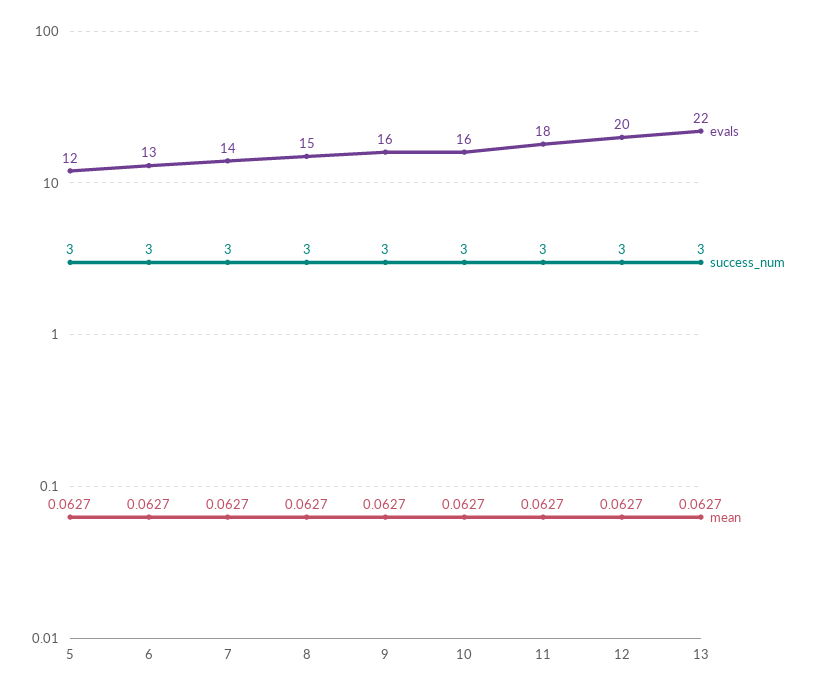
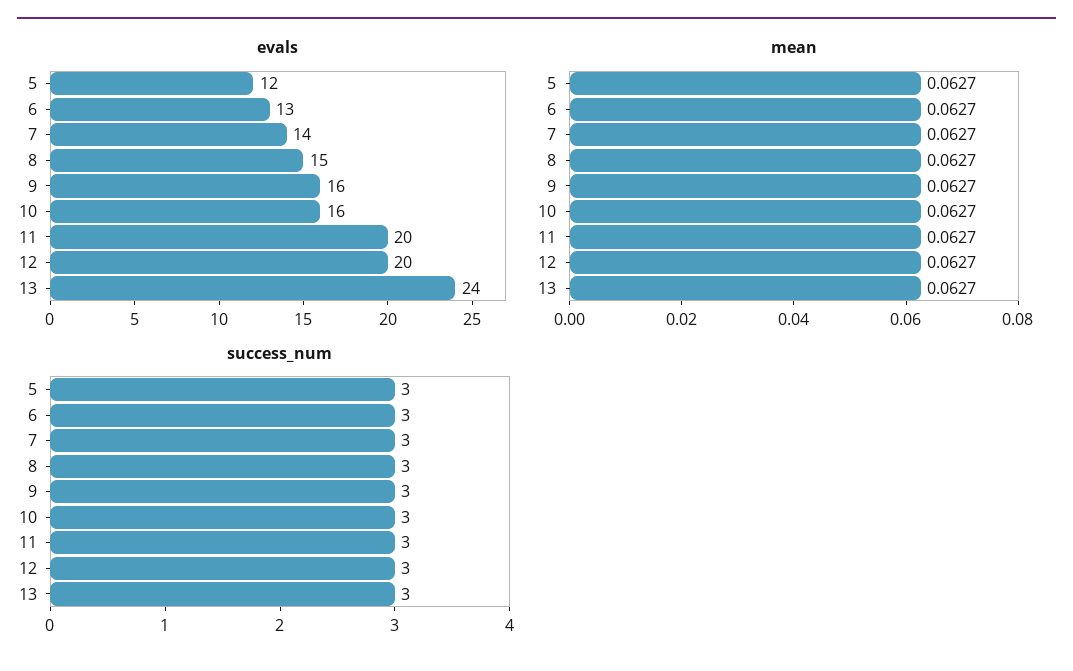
  {
    "evals": {
      "5": 12,
      "6": 13,
      "7": 14,
      "8": 15,
      "9": 16,
      "10": 16,
-     "11": 18,
+     "11": 20,
      "12": 20,
-     "13": 22
+     "13": 24
    },
    "success_num": {
      "5": 3,
      "6": 3,
      "7": 3,
      "8": 3,
      "9": 3,
      "10": 3,
      "11": 3,
      "12": 3,
      "13": 3
    },
    "mean": {
      "5": 0.0627,
      "6": 0.0627,
      "7": 0.0627,
      "8": 0.0627,
      "9": 0.0627,
      "10": 0.0627,
      "11": 0.0627,
      "12": 0.0627,
      "13": 0.0627
    }
  }

